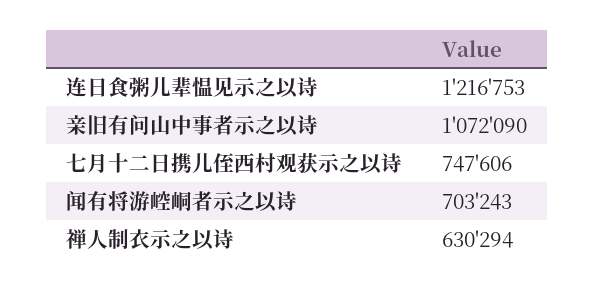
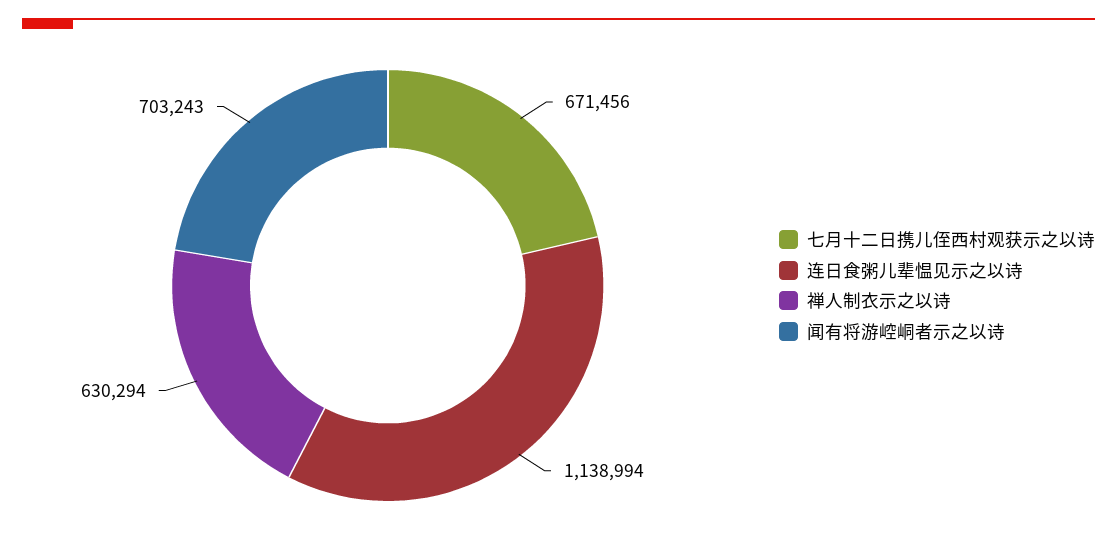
  {
-   "连日食粥儿辈愠见示之以诗": 1216753,
+   "连日食粥儿辈愠见示之以诗": 1138994,
-   "亲旧有问山中事者示之以诗": 1072090,
-   "七月十二日携儿侄西村观获示之以诗": 747606,
+   "七月十二日携儿侄西村观获示之以诗": 671456,
    "闻有将游崆峒者示之以诗": 703243,
    "禅人制衣示之以诗": 630294
  }

